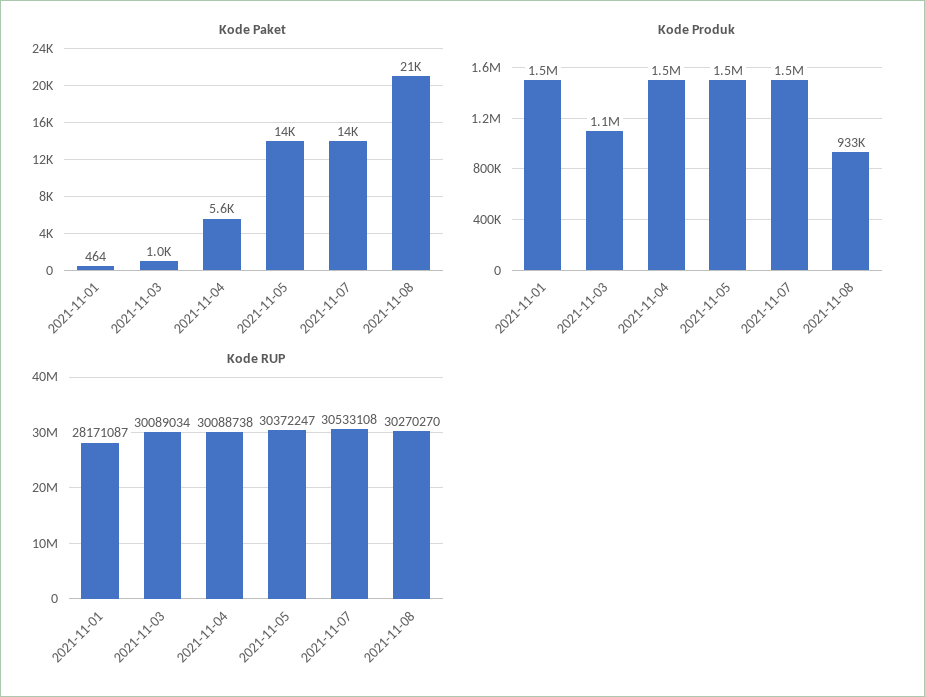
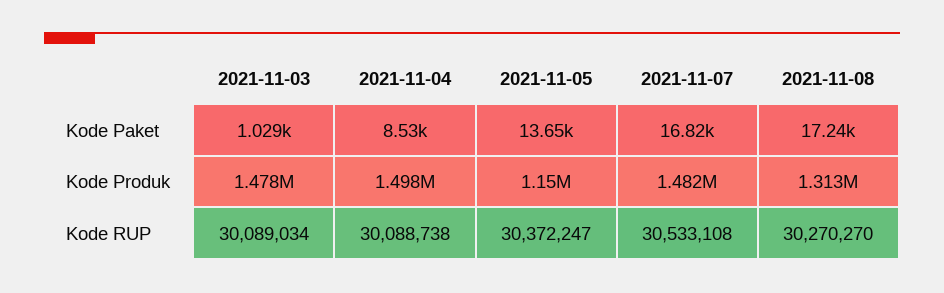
  {
    "Kode Paket": {
-     "2021-11-01": 464,
      "2021-11-03": 1029,
-     "2021-11-04": 5600,
+     "2021-11-04": 8530,
      "2021-11-05": 13650,
-     "2021-11-07": 14000,
+     "2021-11-07": 16820,
-     "2021-11-08": 21000
+     "2021-11-08": 17240
    },
    "Kode Produk": {
-     "2021-11-01": 1500000,
-     "2021-11-03": 1100000,
+     "2021-11-03": 1478000,
      "2021-11-04": 1498000,
-     "2021-11-05": 1500000,
+     "2021-11-05": 1150000,
      "2021-11-07": 1482000,
-     "2021-11-08": 933000
+     "2021-11-08": 1313000
    },
    "Kode RUP": {
-     "2021-11-01": 28171087,
      "2021-11-03": 30089034,
      "2021-11-04": 30088738,
      "2021-11-05": 30372247,
      "2021-11-07": 30533108,
      "2021-11-08": 30270270
    }
  }

